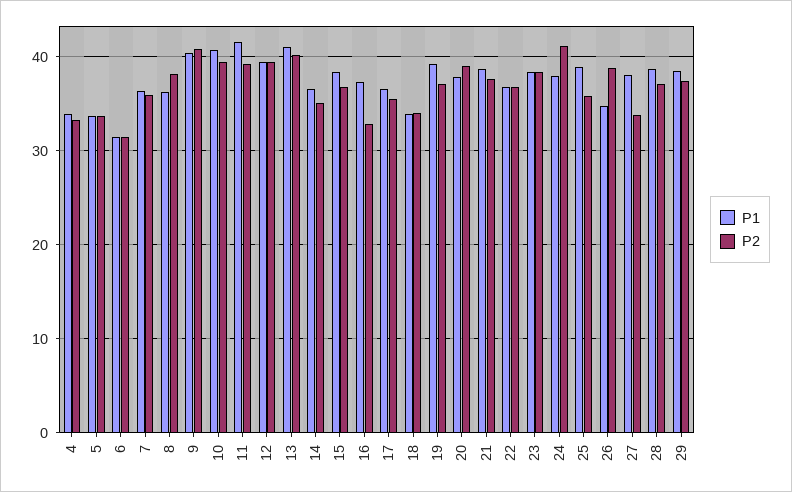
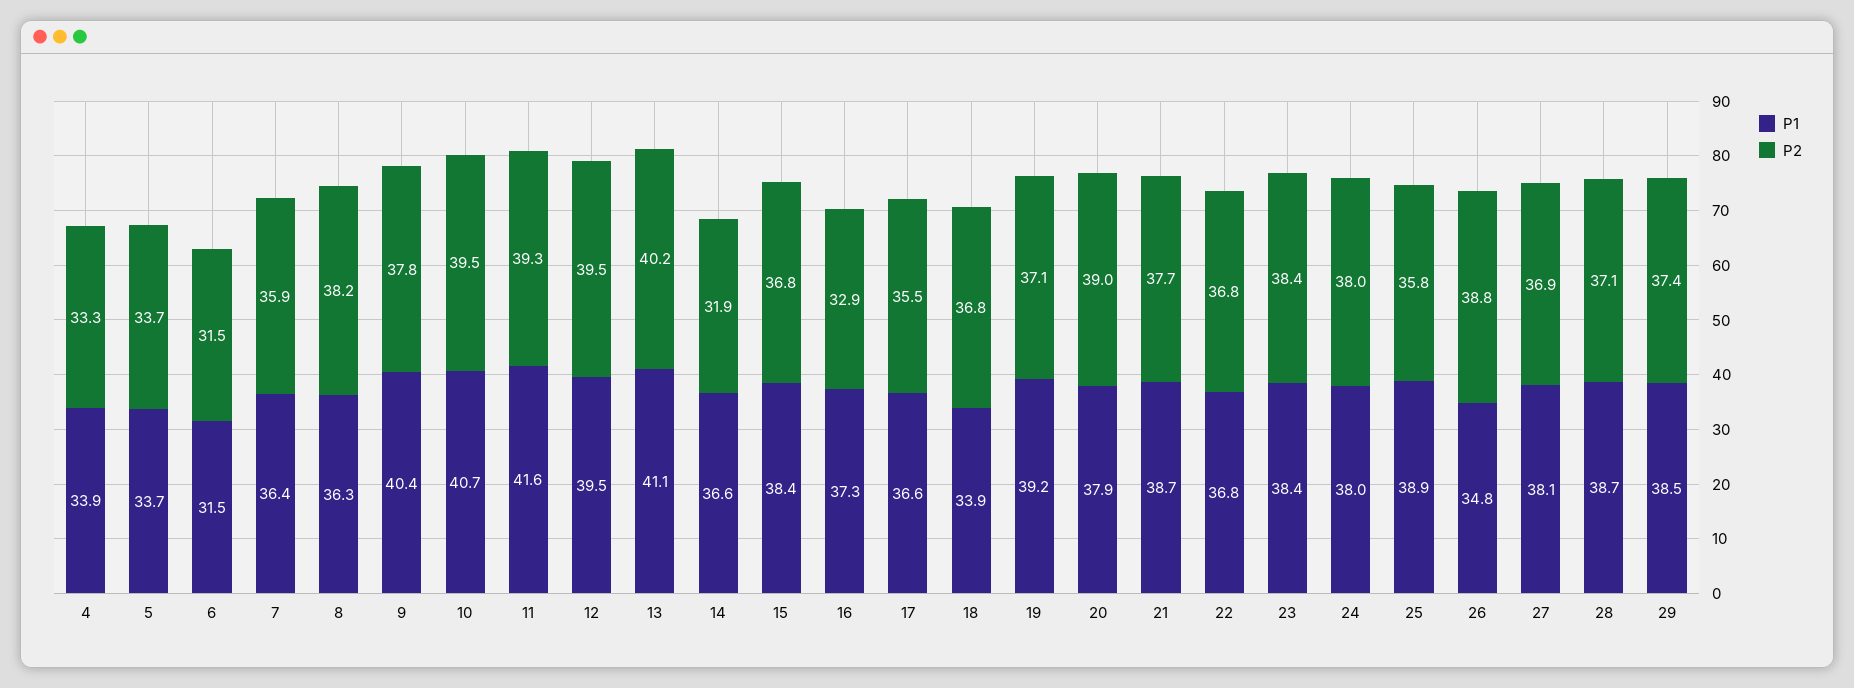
  {
    "P1": {
      "4": 33.9,
      "5": 33.7,
      "6": 31.5,
      "7": 36.4,
      "8": 36.3,
      "9": 40.4,
      "10": 40.7,
      "11": 41.6,
      "12": 39.5,
      "13": 41.1,
      "14": 36.6,
      "15": 38.4,
      "16": 37.3,
      "17": 36.6,
      "18": 33.9,
      "19": 39.2,
      "20": 37.9,
      "21": 38.7,
      "22": 36.8,
      "23": 38.4,
      "24": 38,
      "25": 38.9,
      "26": 34.8,
      "27": 38.1,
      "28": 38.7,
      "29": 38.5
    },
    "P2": {
      "4": 33.3,
      "5": 33.7,
      "6": 31.5,
      "7": 35.9,
      "8": 38.2,
-     "9": 41,
+     "9": 37.8,
      "10": 39.5,
      "11": 39.3,
      "12": 39.5,
      "13": 40.2,
-     "14": 35,
+     "14": 31.9,
      "15": 36.8,
      "16": 32.9,
      "17": 35.5,
-     "18": 34,
+     "18": 36.8,
      "19": 37.1,
      "20": 39,
      "21": 37.7,
      "22": 36.8,
      "23": 38.4,
-     "24": 41,
+     "24": 38,
      "25": 35.8,
      "26": 38.8,
-     "27": 34,
+     "27": 36.9,
      "28": 37.1,
      "29": 37.4
    }
  }

